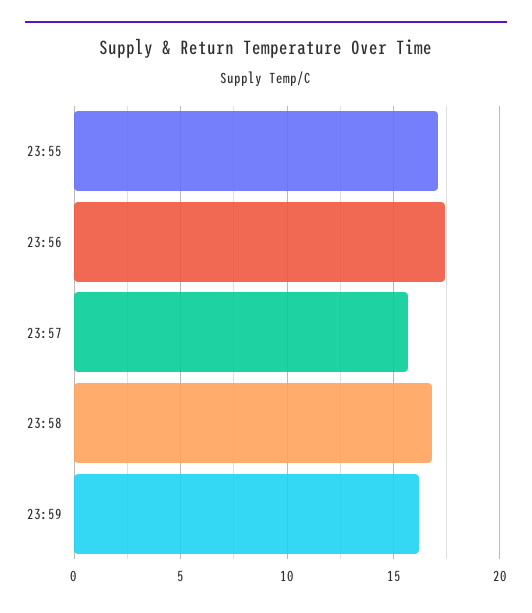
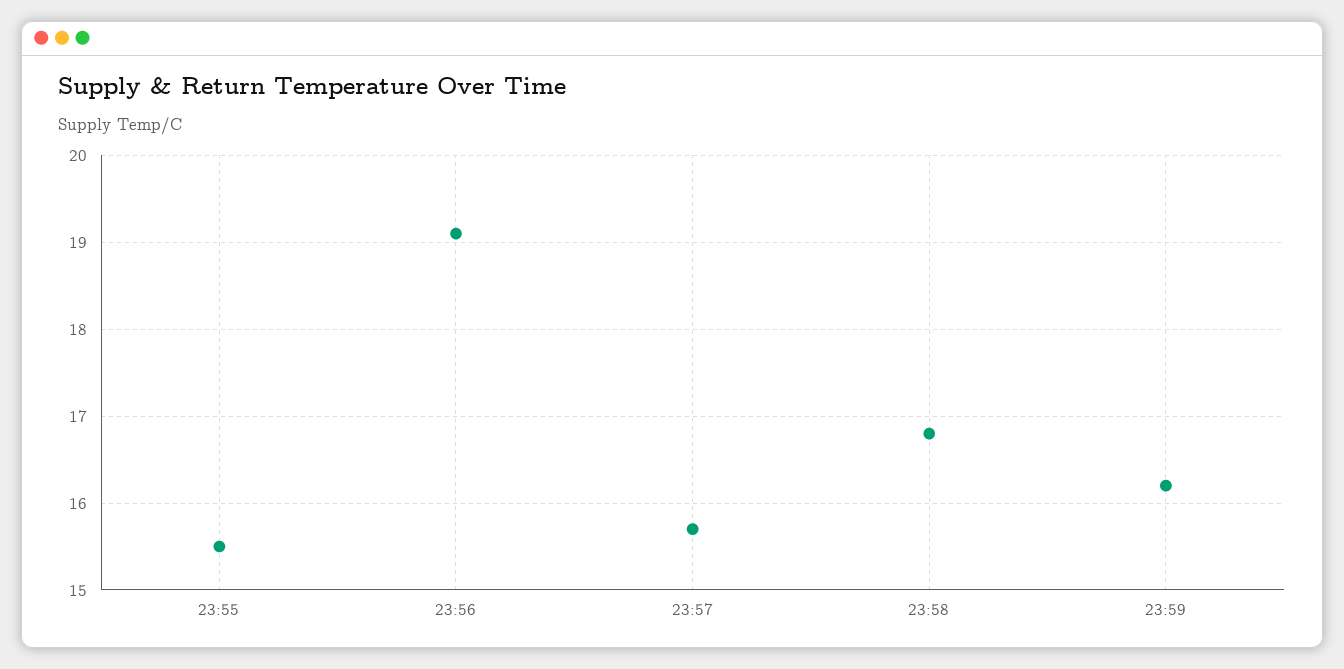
  {
-   "23:55": 17,
+   "23:55": 15.5,
-   "23:56": 17.5,
+   "23:56": 19.1,
    "23:57": 15.7,
    "23:58": 16.8,
    "23:59": 16.2
  }

